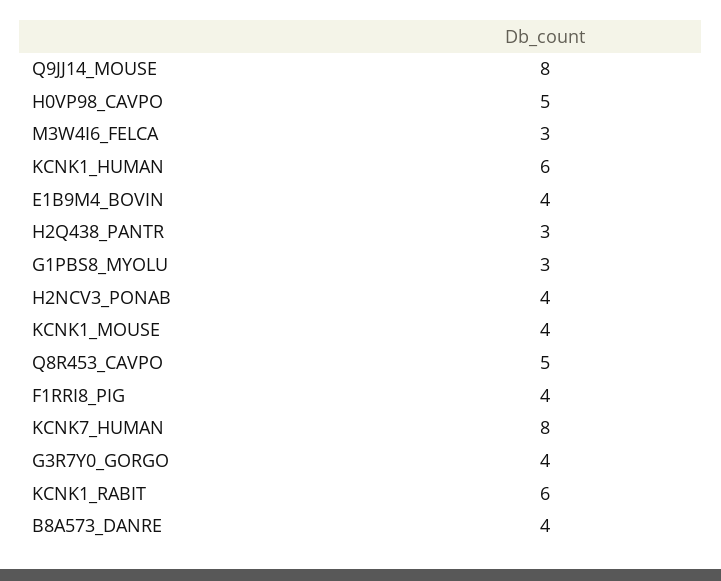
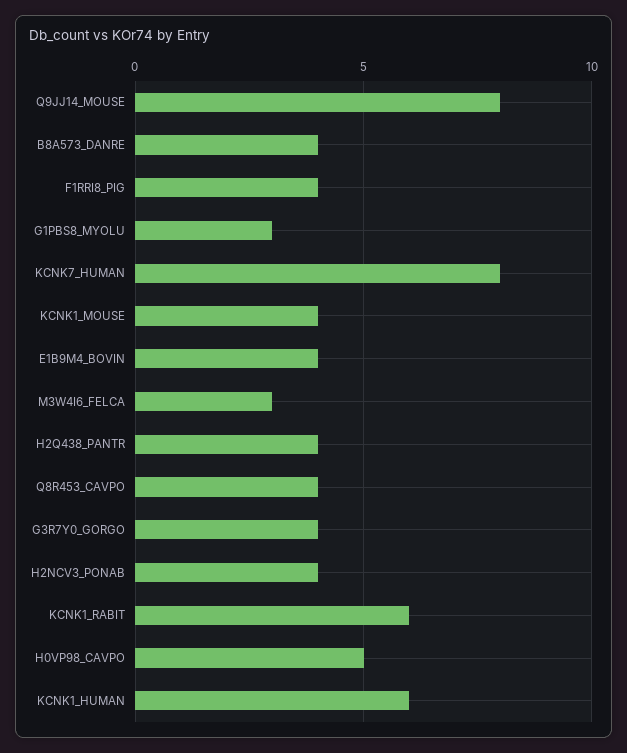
  {
    "Q9JJ14_MOUSE": 8,
    "H0VP98_CAVPO": 5,
    "M3W4I6_FELCA": 3,
    "KCNK1_HUMAN": 6,
    "E1B9M4_BOVIN": 4,
-   "H2Q438_PANTR": 3,
+   "H2Q438_PANTR": 4,
    "G1PBS8_MYOLU": 3,
    "H2NCV3_PONAB": 4,
    "KCNK1_MOUSE": 4,
-   "Q8R453_CAVPO": 5,
+   "Q8R453_CAVPO": 4,
    "F1RRI8_PIG": 4,
    "KCNK7_HUMAN": 8,
    "G3R7Y0_GORGO": 4,
    "KCNK1_RABIT": 6,
    "B8A573_DANRE": 4
  }

